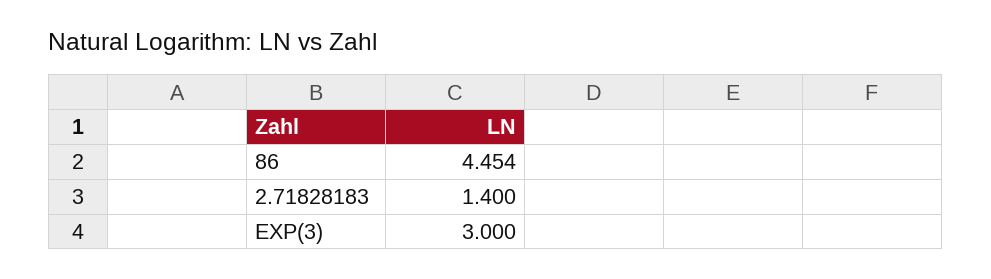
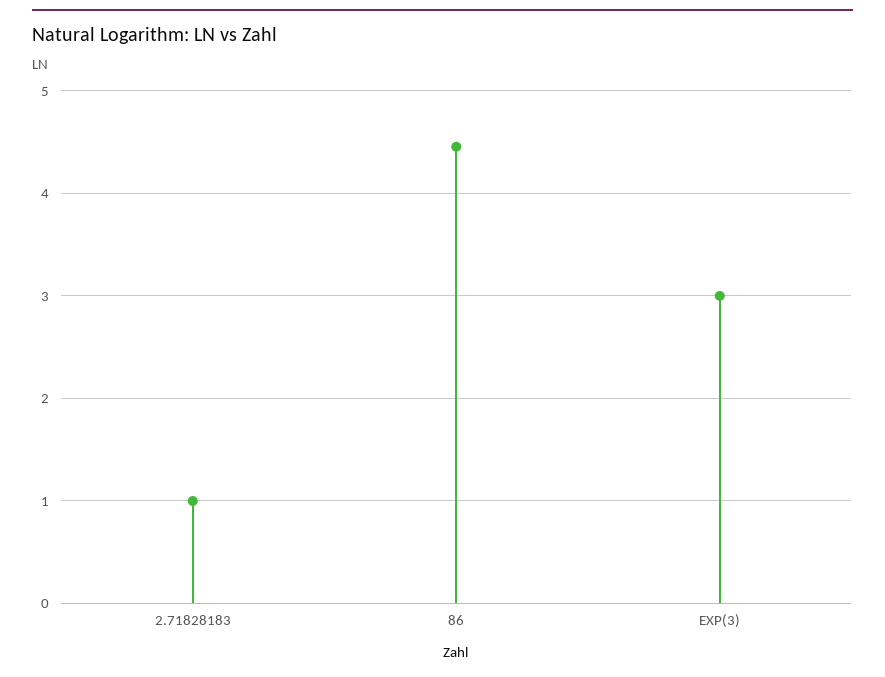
  {
    "86": 4.454,
-   "2.71828183": 1.4,
+   "2.71828183": 1,
    "EXP(3)": 3
  }

